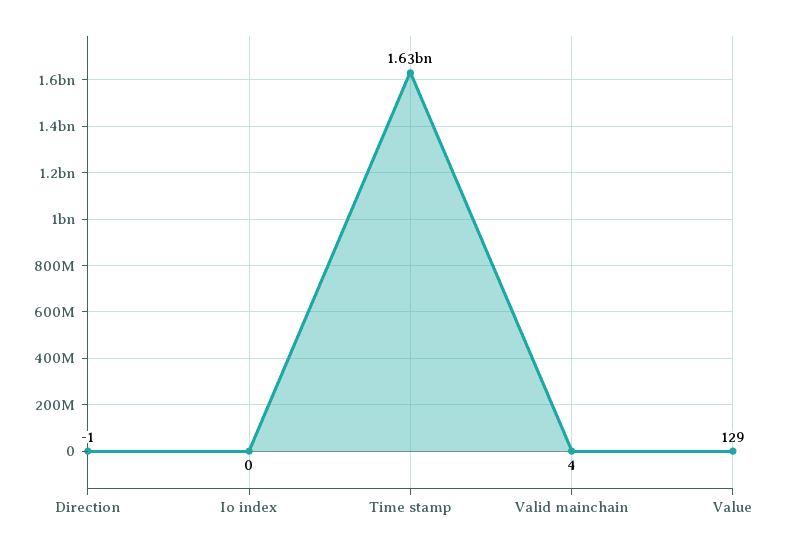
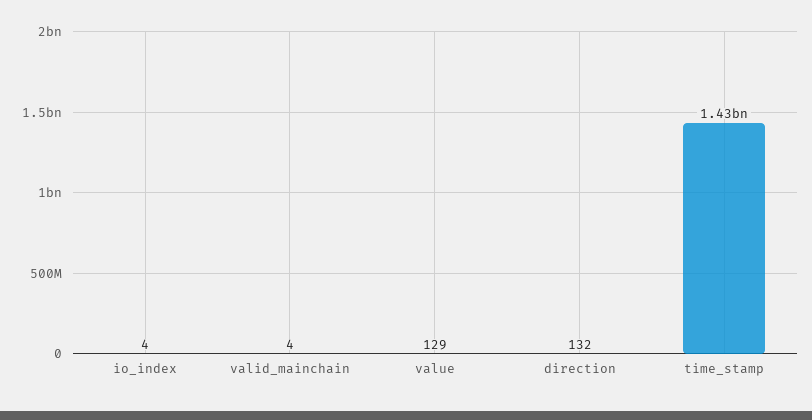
  {
-   "Direction": -1,
+   "Direction": 132,
-   "Io index": 0,
+   "Io index": 4,
-   "Time stamp": 1630000000,
+   "Time stamp": 1430000000,
    "Valid mainchain": 4,
    "Value": 129
  }

